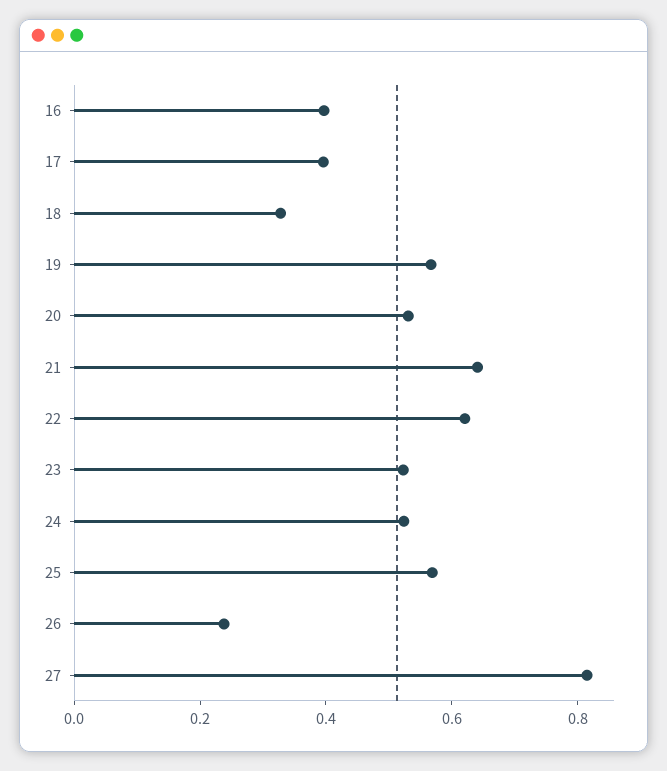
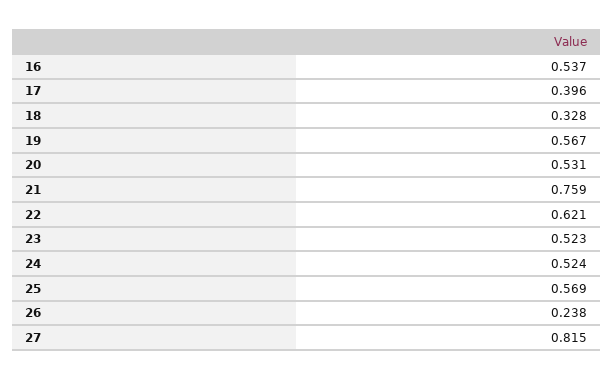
  {
-   "16": 0.4,
+   "16": 0.537,
    "17": 0.396,
    "18": 0.328,
    "19": 0.567,
    "20": 0.531,
-   "21": 0.65,
+   "21": 0.759,
    "22": 0.621,
    "23": 0.523,
    "24": 0.524,
    "25": 0.569,
    "26": 0.238,
    "27": 0.815
  }

